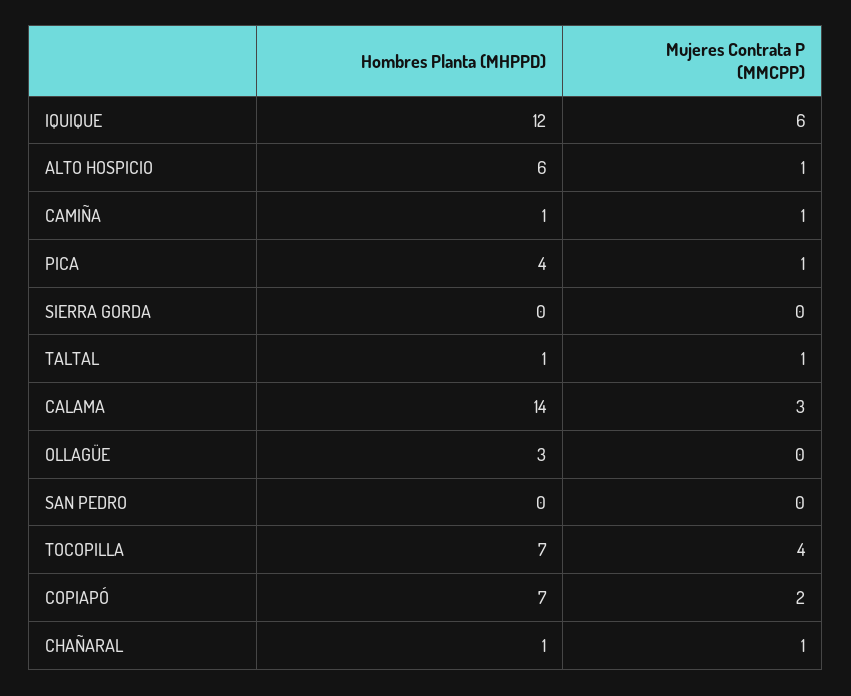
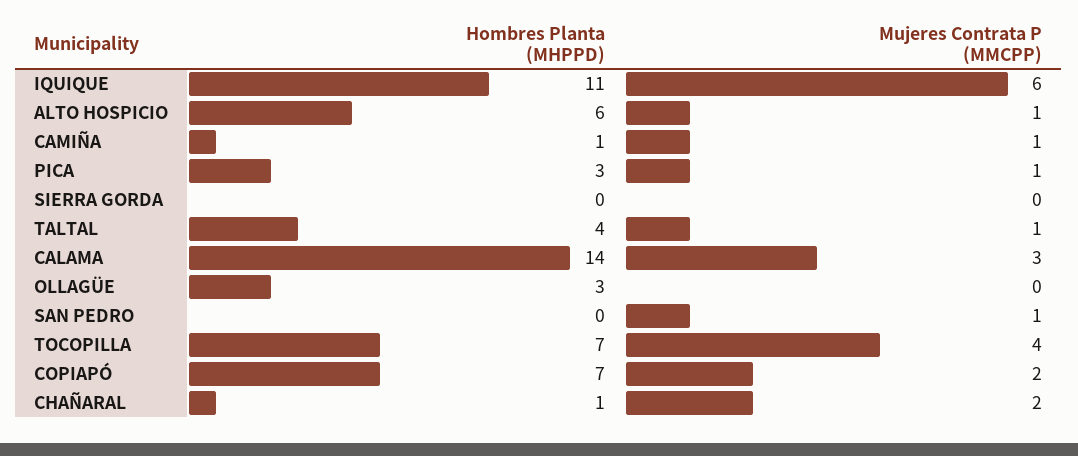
  {
    "Hombres Planta (MHPPD)": {
-     "IQUIQUE": 12,
+     "IQUIQUE": 11,
      "ALTO HOSPICIO": 6,
      "CAMIÑA": 1,
-     "PICA": 4,
+     "PICA": 3,
      "SIERRA GORDA": 0,
-     "TALTAL": 1,
+     "TALTAL": 4,
      "CALAMA": 14,
      "OLLAGÜE": 3,
      "SAN PEDRO": 0,
      "TOCOPILLA": 7,
      "COPIAPÓ": 7,
      "CHAÑARAL": 1
    },
    "Mujeres Contrata P (MMCPP)": {
      "IQUIQUE": 6,
      "ALTO HOSPICIO": 1,
      "CAMIÑA": 1,
      "PICA": 1,
      "SIERRA GORDA": 0,
      "TALTAL": 1,
      "CALAMA": 3,
      "OLLAGÜE": 0,
-     "SAN PEDRO": 0,
+     "SAN PEDRO": 1,
      "TOCOPILLA": 4,
      "COPIAPÓ": 2,
-     "CHAÑARAL": 1
+     "CHAÑARAL": 2
    }
  }

